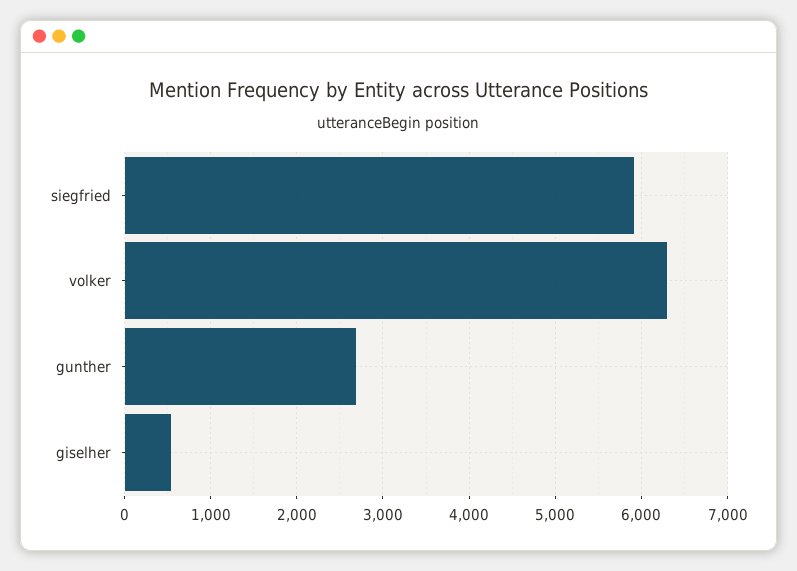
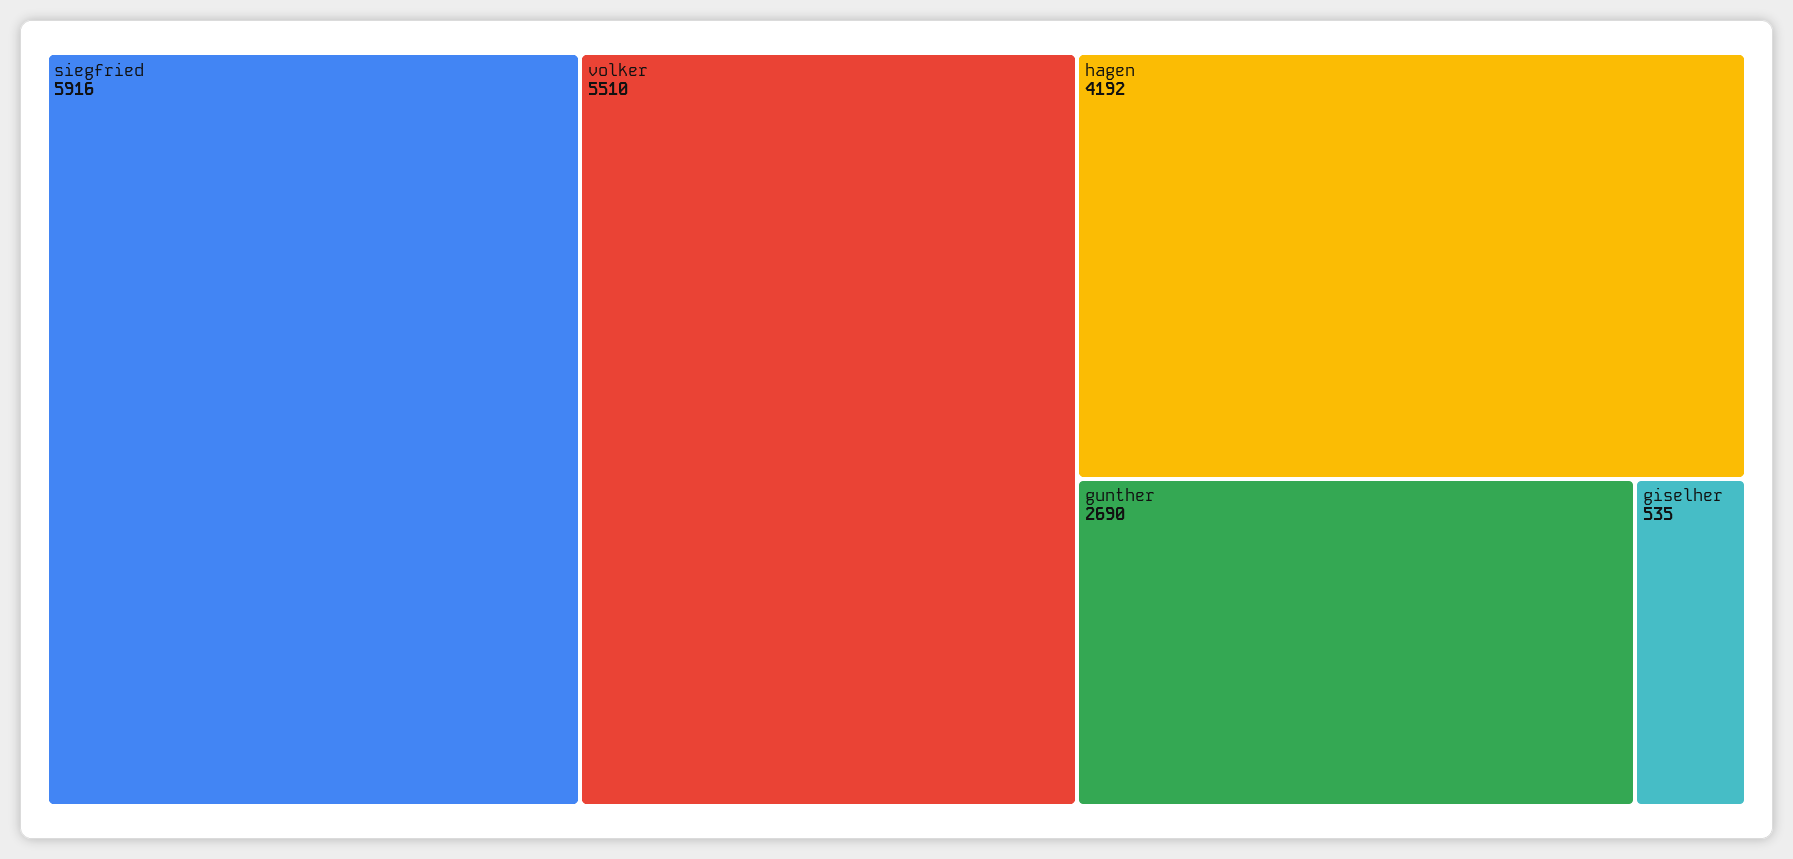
  {
    "siegfried": 5916,
-   "volker": 6300,
+   "volker": 5510,
    "gunther": 2690,
-   "giselher": 535
+   "giselher": 535,
+   "hagen": 4192
  }

